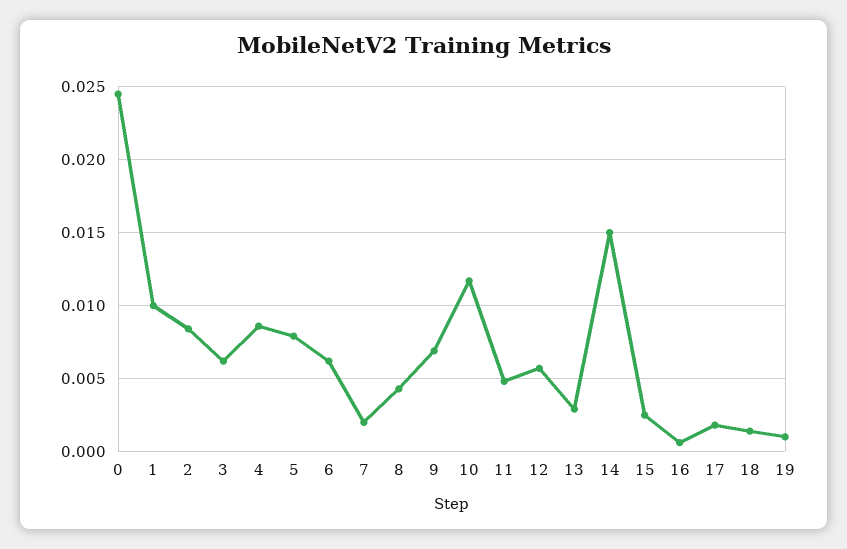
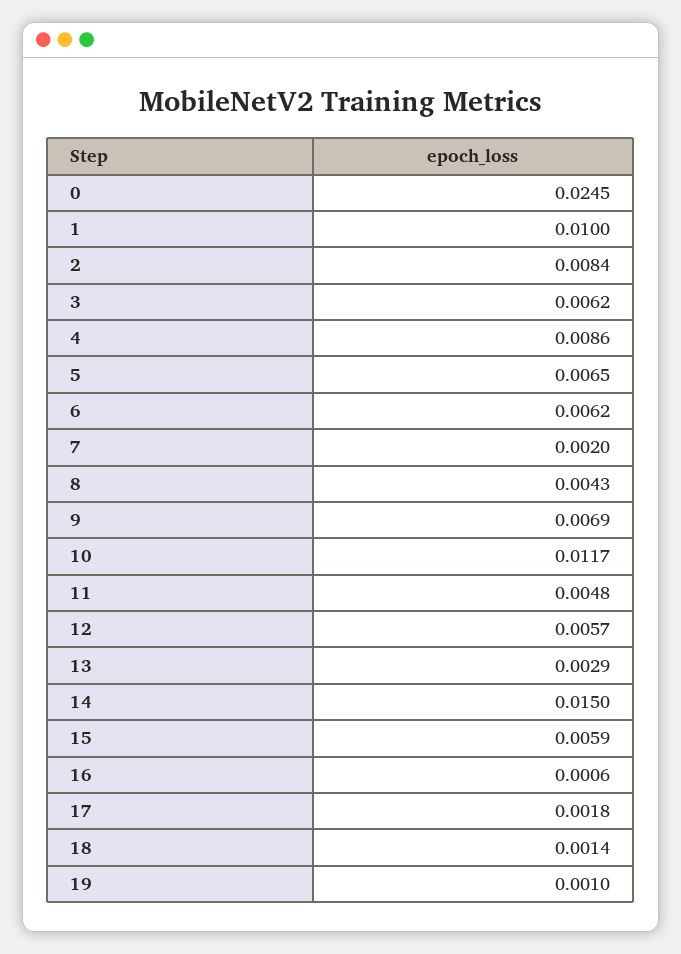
  {
    "0": 0.0245,
    "1": 0.01,
    "2": 0.0084,
    "3": 0.0062,
    "4": 0.0086,
-   "5": 0.008,
+   "5": 0.0065,
    "6": 0.0062,
    "7": 0.002,
    "8": 0.0043,
    "9": 0.0069,
    "10": 0.0117,
    "11": 0.0048,
    "12": 0.0057,
    "13": 0.0029,
    "14": 0.015,
-   "15": 0.0025,
+   "15": 0.0059,
    "16": 0.0006,
    "17": 0.0018,
    "18": 0.0014,
    "19": 0.001
  }

